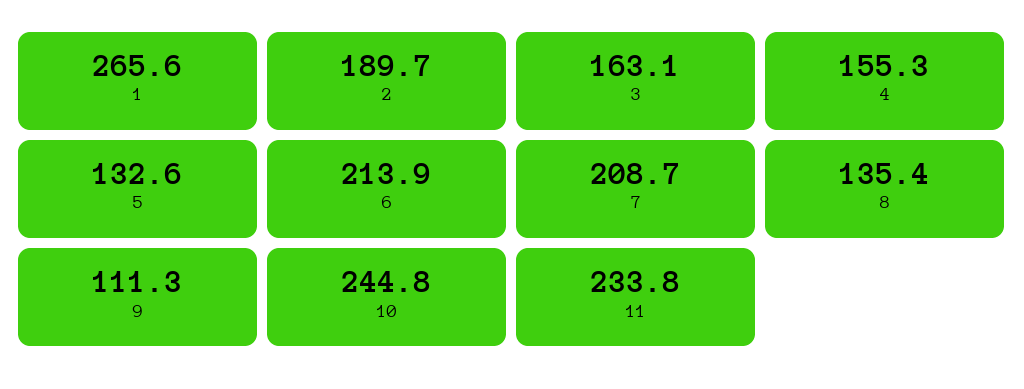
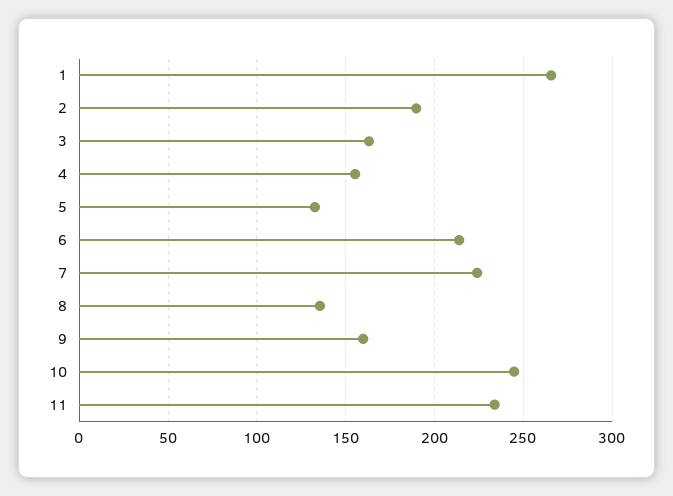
  {
    "1": 265.6,
    "2": 189.7,
    "3": 163.1,
    "4": 155.3,
    "5": 132.6,
    "6": 213.9,
-   "7": 208.7,
+   "7": 225,
    "8": 135.4,
-   "9": 111.3,
+   "9": 160,
    "10": 244.8,
    "11": 233.8
  }

